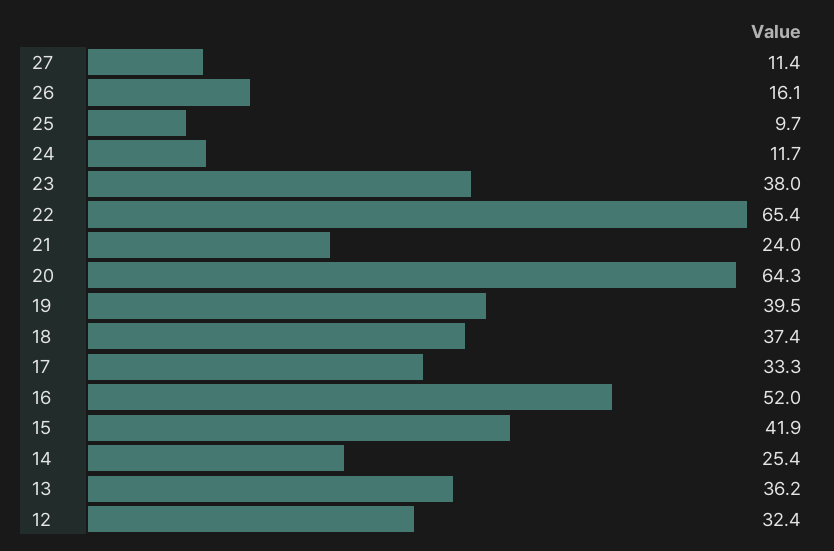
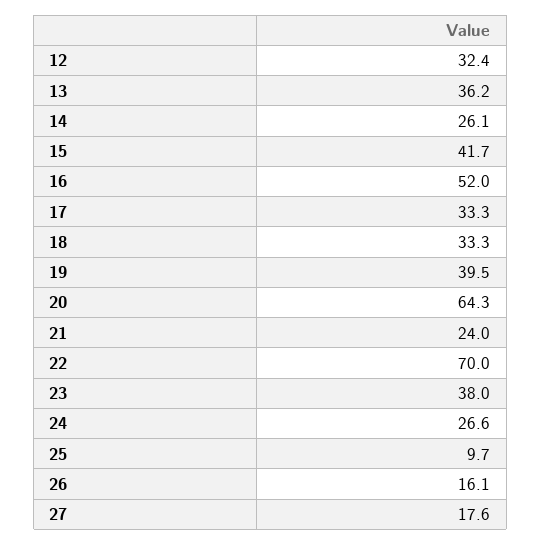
  {
-   "27": 11.4,
+   "27": 17.6,
    "26": 16.1,
    "25": 9.7,
-   "24": 11.7,
+   "24": 26.6,
    "23": 38,
-   "22": 65.4,
+   "22": 70,
    "21": 24,
    "20": 64.3,
    "19": 39.5,
-   "18": 37.4,
+   "18": 33.3,
    "17": 33.3,
    "16": 52,
-   "15": 41.9,
+   "15": 41.7,
-   "14": 25.4,
+   "14": 26.1,
    "13": 36.2,
    "12": 32.4
  }

